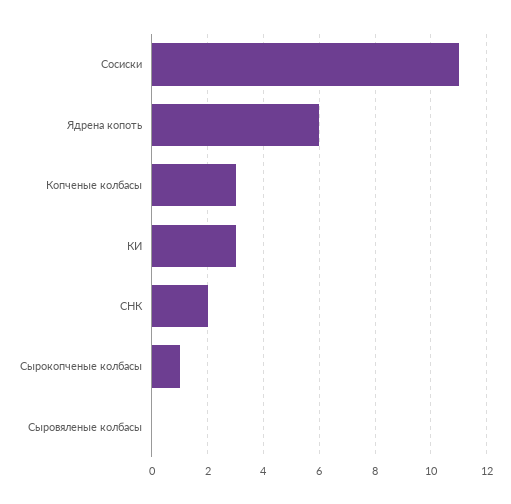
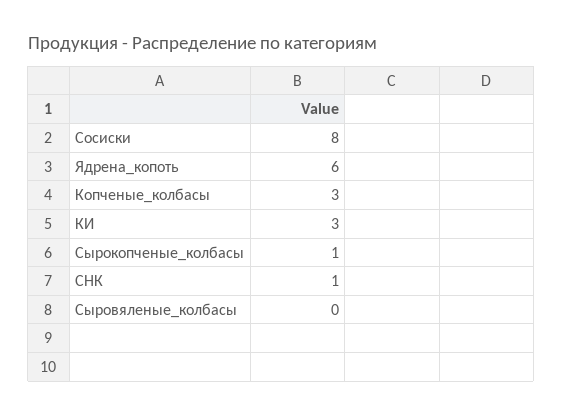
  {
-   "Сосиски": 11,
+   "Сосиски": 8,
    "Ядрена копоть": 6,
    "Копченые колбасы": 3,
    "КИ": 3,
-   "СНК": 2,
+   "СНК": 1,
    "Сырокопченые колбасы": 1,
    "Сыровяленые колбасы": 0
  }

